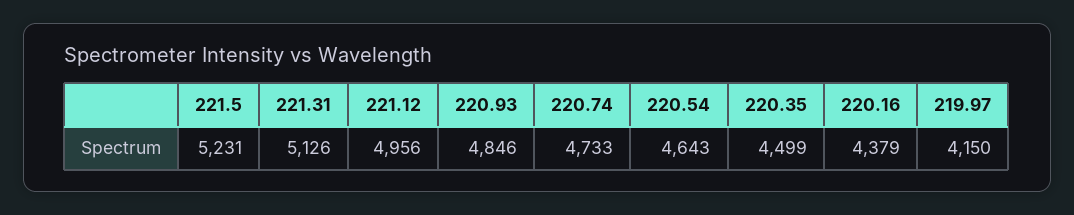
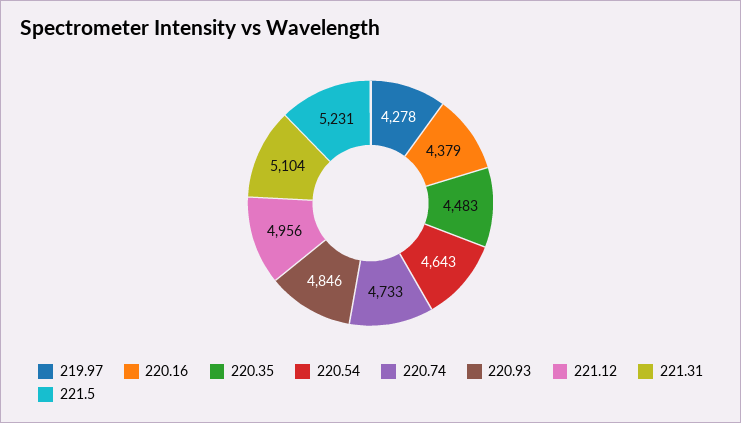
  {
    "221.5": 5231,
-   "221.31": 5126,
+   "221.31": 5104,
    "221.12": 4956,
    "220.93": 4846,
    "220.74": 4733,
    "220.54": 4643,
-   "220.35": 4499,
+   "220.35": 4483,
    "220.16": 4379,
-   "219.97": 4150
+   "219.97": 4278
  }

